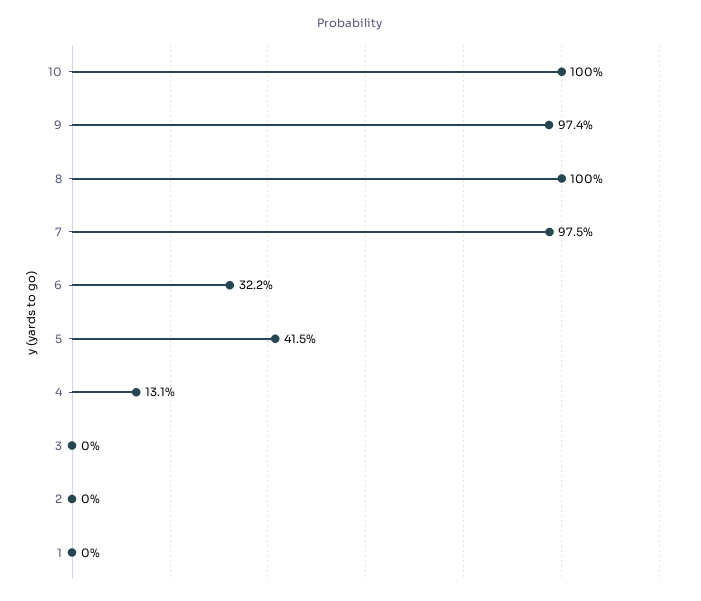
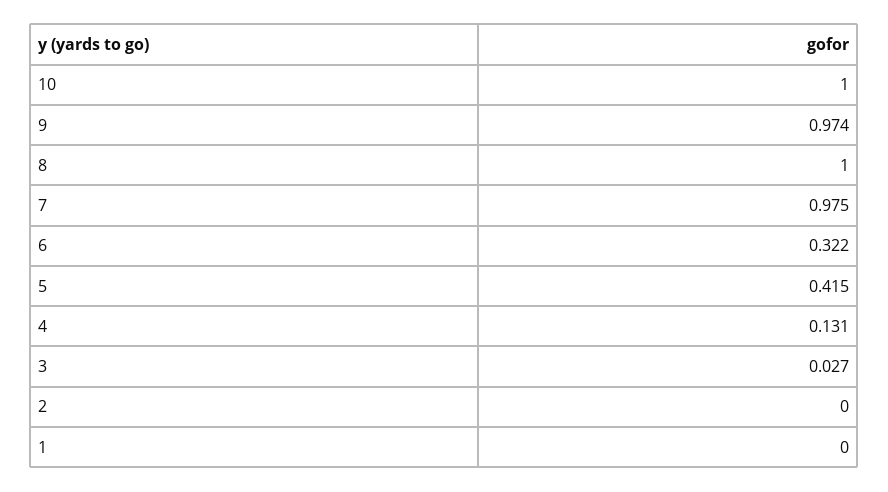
  {
    "10": 1,
    "9": 0.974,
    "8": 1,
    "7": 0.975,
    "6": 0.322,
    "5": 0.415,
    "4": 0.131,
-   "3": 0,
+   "3": 0.027,
    "2": 0,
    "1": 0
  }

